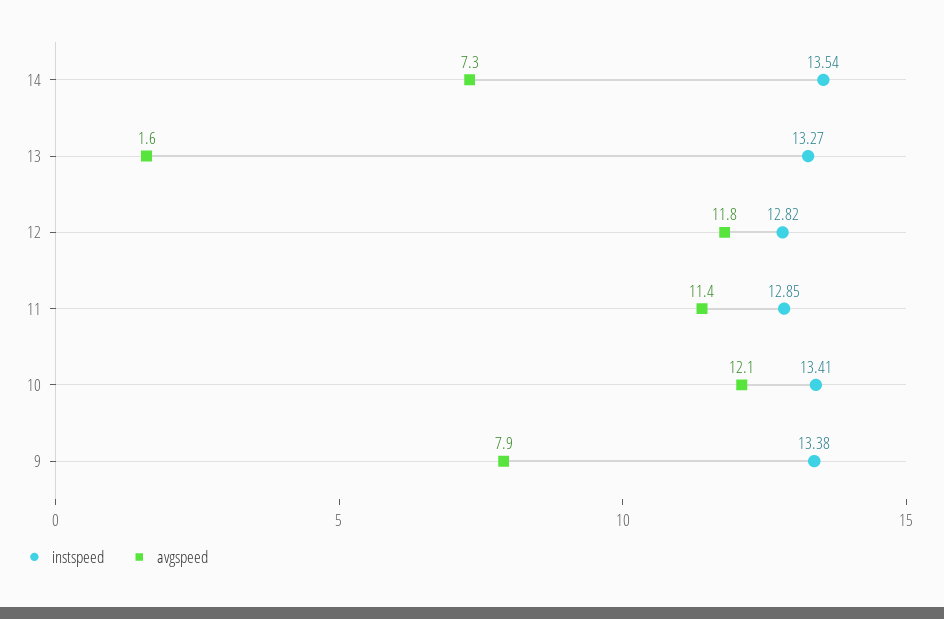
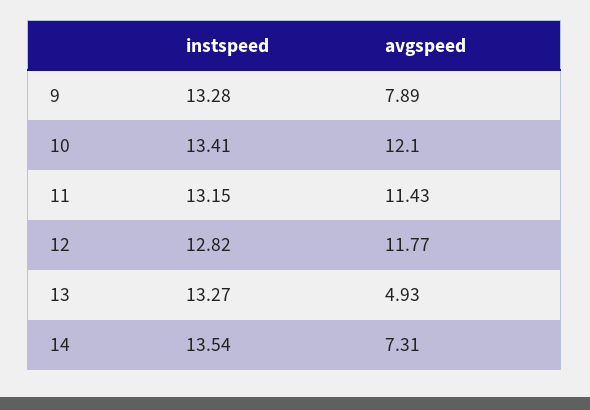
  {
    "instspeed": {
      "14": 13.54,
      "13": 13.27,
      "12": 12.82,
-     "11": 12.85,
+     "11": 13.15,
      "10": 13.41,
-     "9": 13.38
+     "9": 13.28
    },
    "avgspeed": {
      "14": 7.31,
-     "13": 1.6,
+     "13": 4.93,
      "12": 11.77,
      "11": 11.43,
      "10": 12.1,
      "9": 7.89
    }
  }

